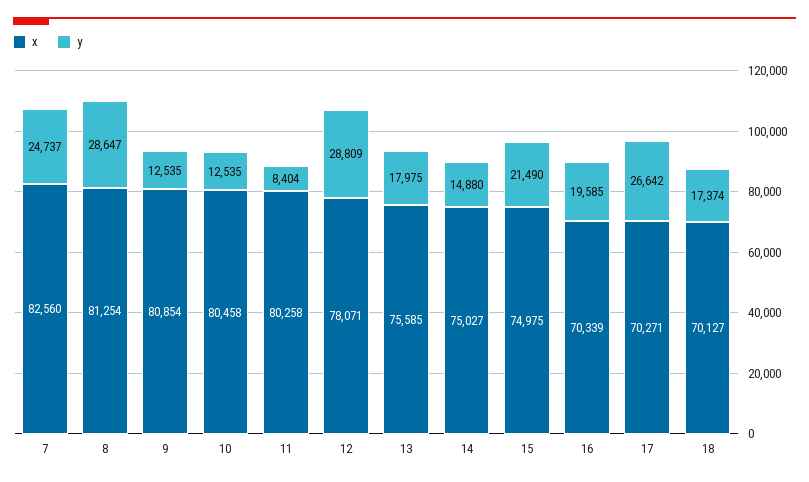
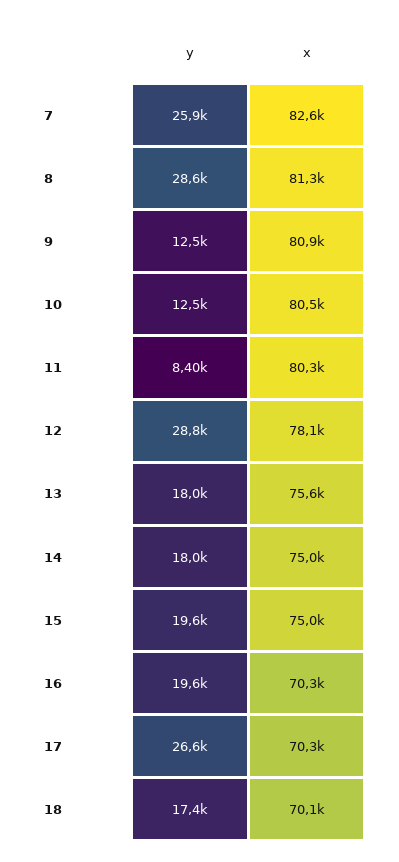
  {
    "x": {
      "7": 82560,
      "8": 81254,
      "9": 80854,
      "10": 80458,
      "11": 80258,
      "12": 78071,
      "13": 75585,
      "14": 75027,
      "15": 74975,
      "16": 70339,
      "17": 70271,
      "18": 70127
    },
    "y": {
-     "7": 24737,
+     "7": 25900,
      "8": 28647,
      "9": 12535,
      "10": 12535,
      "11": 8404,
      "12": 28809,
      "13": 17975,
-     "14": 14880,
+     "14": 18000,
-     "15": 21490,
+     "15": 19600,
      "16": 19585,
      "17": 26642,
      "18": 17374
    }
  }

